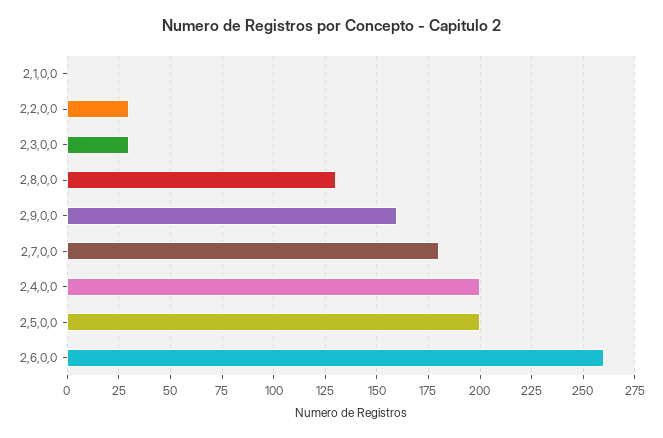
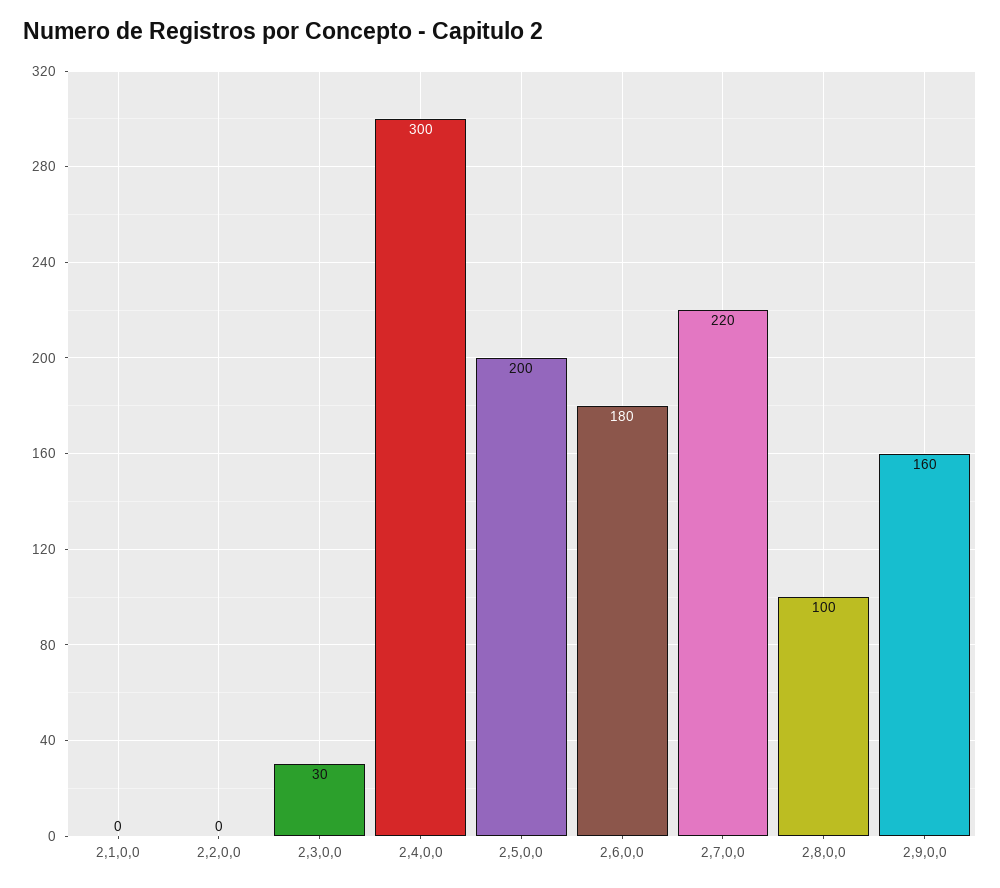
  {
    "2,1,0,0": 0,
-   "2,2,0,0": 30,
+   "2,2,0,0": 0,
    "2,3,0,0": 30,
-   "2,8,0,0": 130,
+   "2,8,0,0": 100,
    "2,9,0,0": 160,
-   "2,7,0,0": 180,
+   "2,7,0,0": 220,
-   "2,4,0,0": 200,
+   "2,4,0,0": 300,
    "2,5,0,0": 200,
-   "2,6,0,0": 260
+   "2,6,0,0": 180
  }

